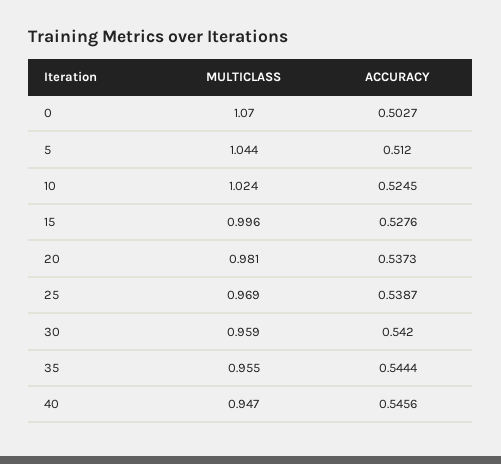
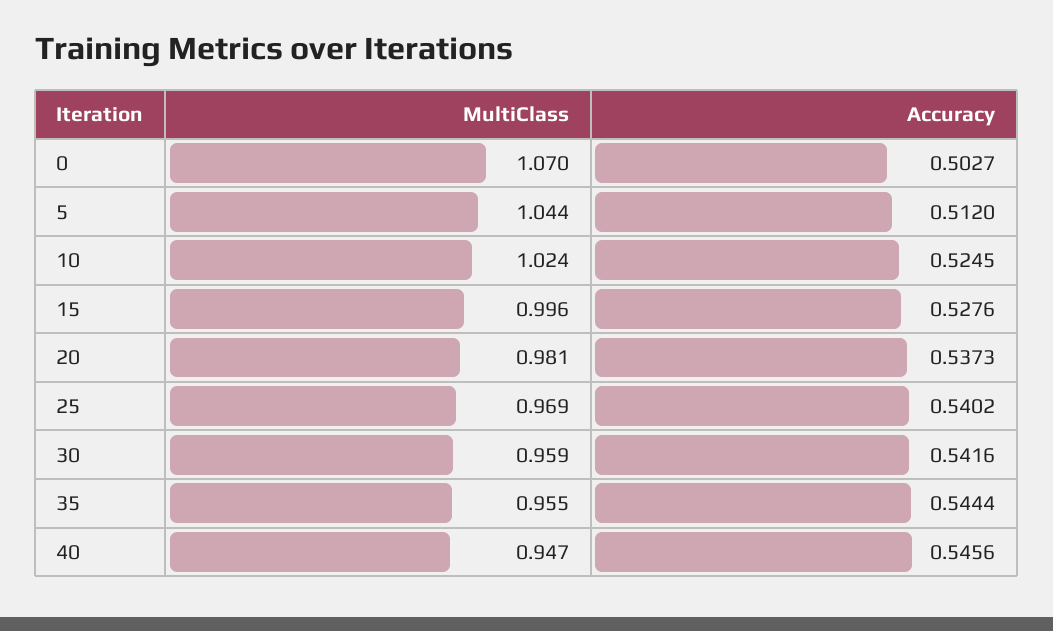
  {
    "MULTICLASS": {
      "0": 1.07,
      "5": 1.044,
      "10": 1.024,
      "15": 0.996,
      "20": 0.981,
      "25": 0.969,
      "30": 0.959,
      "35": 0.955,
      "40": 0.947
    },
    "ACCURACY": {
      "0": 0.5027,
      "5": 0.512,
      "10": 0.5245,
      "15": 0.5276,
      "20": 0.5373,
-     "25": 0.5387,
+     "25": 0.5402,
-     "30": 0.542,
+     "30": 0.5416,
      "35": 0.5444,
      "40": 0.5456
    }
  }

